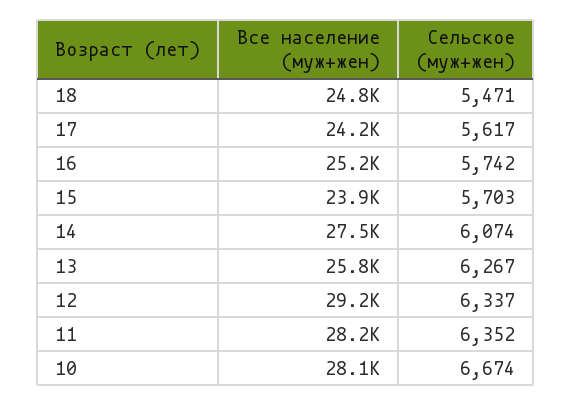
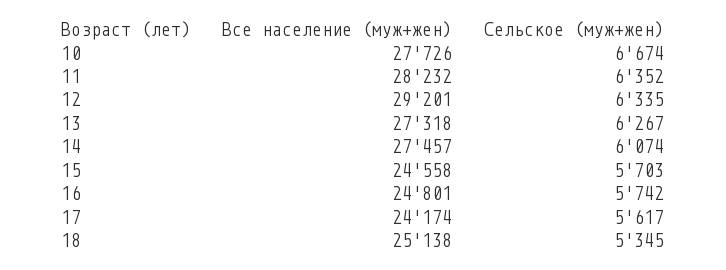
  {
    "Все население (муж+жен)": {
-     "18": 24800,
+     "18": 25138,
      "17": 24174,
-     "16": 25200,
+     "16": 24801,
-     "15": 23900,
+     "15": 24558,
      "14": 27457,
-     "13": 25800,
+     "13": 27318,
      "12": 29201,
      "11": 28232,
-     "10": 28100
+     "10": 27726
    },
    "Сельское (муж+жен)": {
-     "18": 5471,
+     "18": 5345,
      "17": 5617,
      "16": 5742,
      "15": 5703,
      "14": 6074,
      "13": 6267,
-     "12": 6337,
+     "12": 6335,
      "11": 6352,
      "10": 6674
    }
  }

